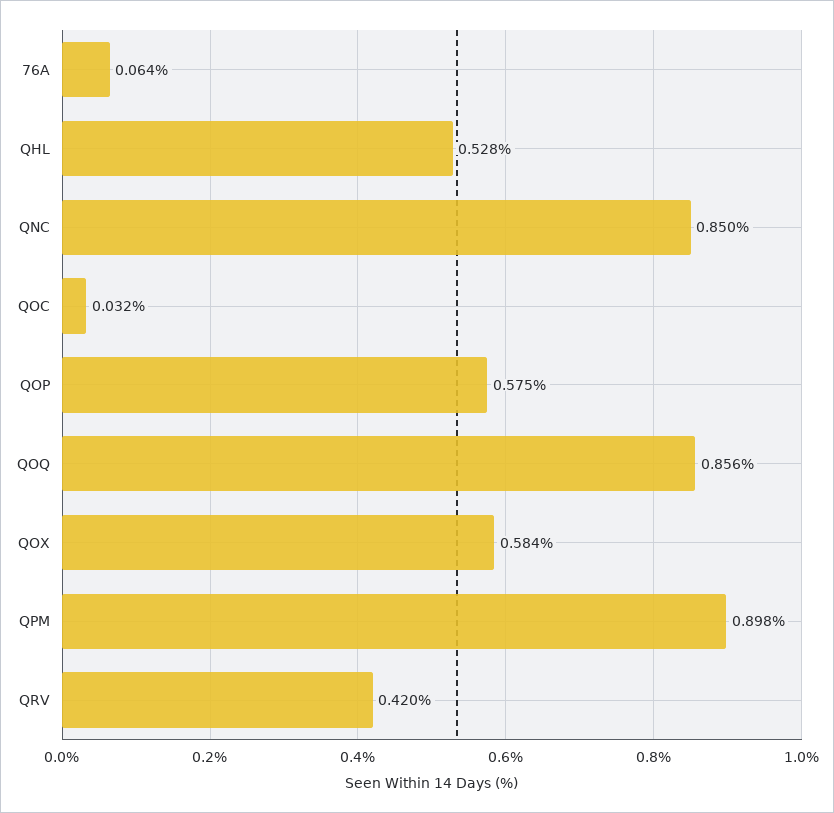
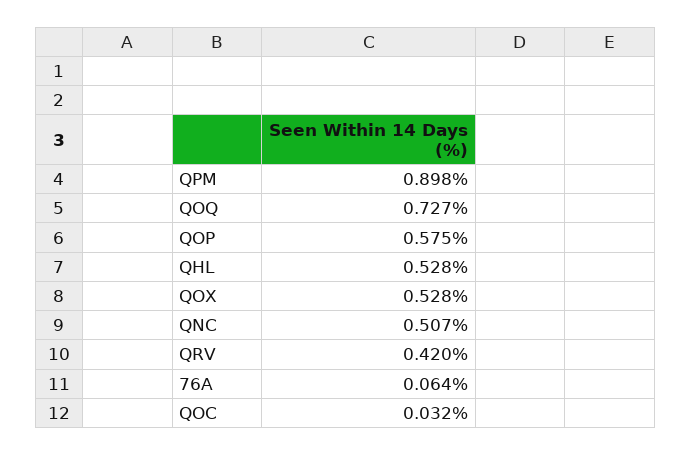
  {
    "76A": 0.064,
    "QHL": 0.528,
-   "QNC": 0.85,
+   "QNC": 0.507,
    "QOC": 0.032,
    "QOP": 0.575,
-   "QOQ": 0.856,
+   "QOQ": 0.727,
-   "QOX": 0.584,
+   "QOX": 0.528,
    "QPM": 0.898,
    "QRV": 0.42
  }

